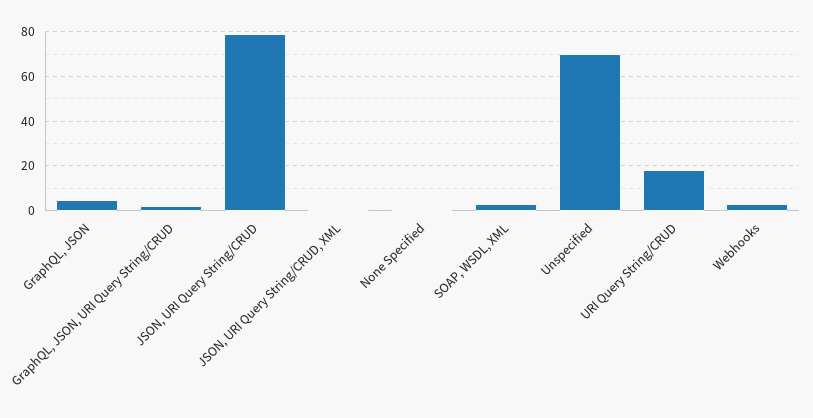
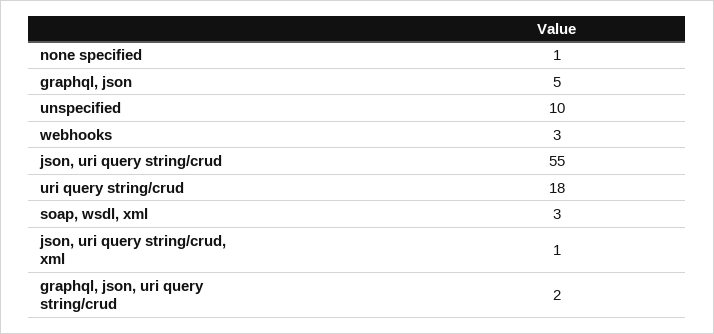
  {
    "GraphQL, JSON": 5,
    "GraphQL, JSON, URI Query String/CRUD": 2,
-   "JSON, URI Query String/CRUD": 80,
+   "JSON, URI Query String/CRUD": 55,
    "JSON, URI Query String/CRUD, XML": 1,
    "None Specified": 1,
    "SOAP, WSDL, XML": 3,
-   "Unspecified": 70,
+   "Unspecified": 10,
    "URI Query String/CRUD": 18,
    "Webhooks": 3
  }

